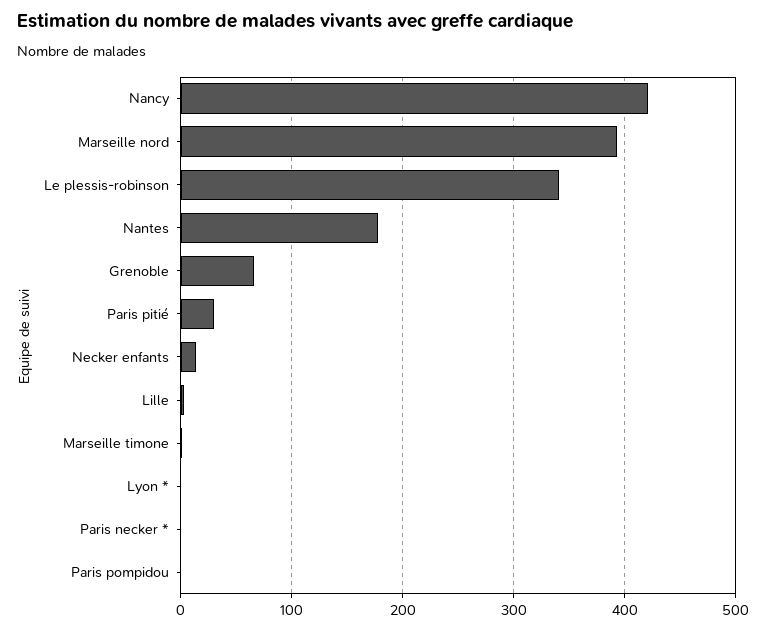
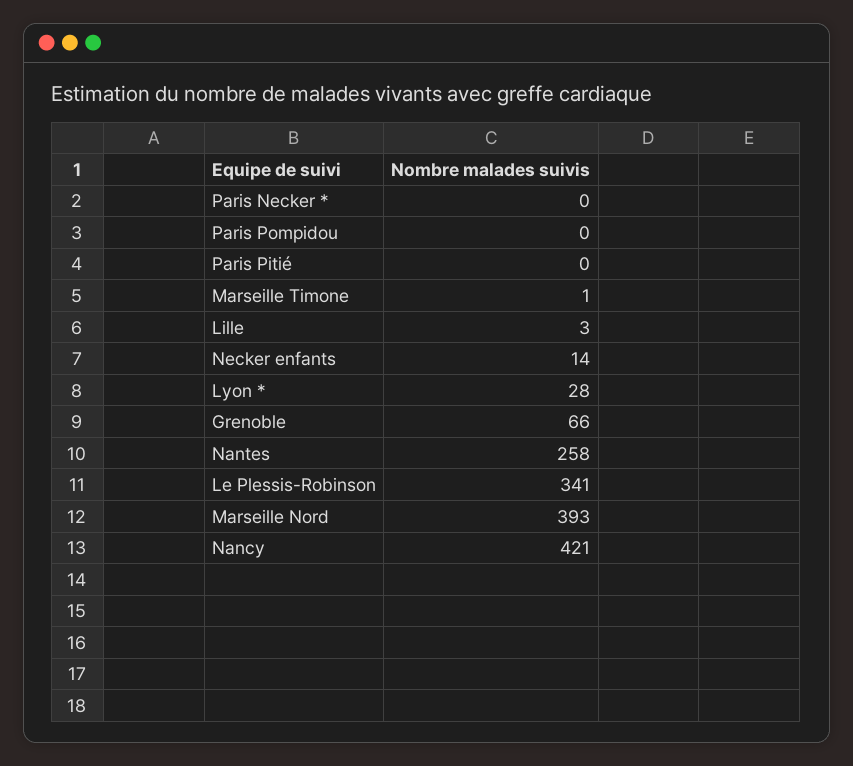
  {
    "Nancy": 421,
    "Marseille nord": 393,
    "Le plessis-robinson": 341,
-   "Nantes": 180,
+   "Nantes": 258,
    "Grenoble": 66,
-   "Paris pitié": 30,
+   "Paris pitié": 0,
    "Necker enfants": 14,
    "Lille": 3,
    "Marseille timone": 1,
-   "Lyon *": 0,
+   "Lyon *": 28,
    "Paris necker *": 0,
    "Paris pompidou": 0
  }

